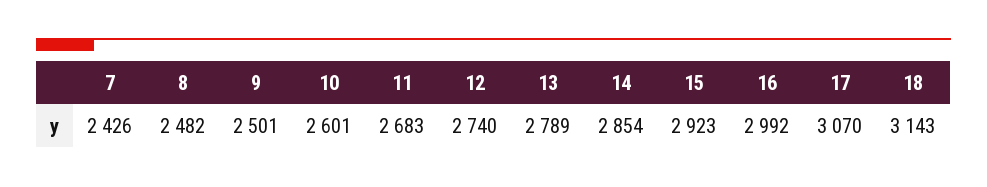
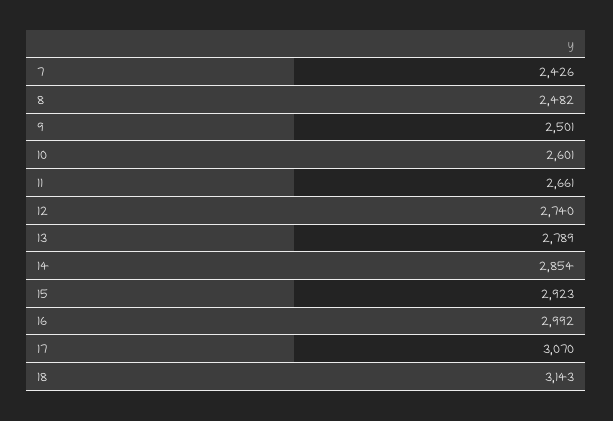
  {
    "7": 2426,
    "8": 2482,
    "9": 2501,
    "10": 2601,
-   "11": 2683,
+   "11": 2661,
    "12": 2740,
    "13": 2789,
    "14": 2854,
    "15": 2923,
    "16": 2992,
    "17": 3070,
    "18": 3143
  }

